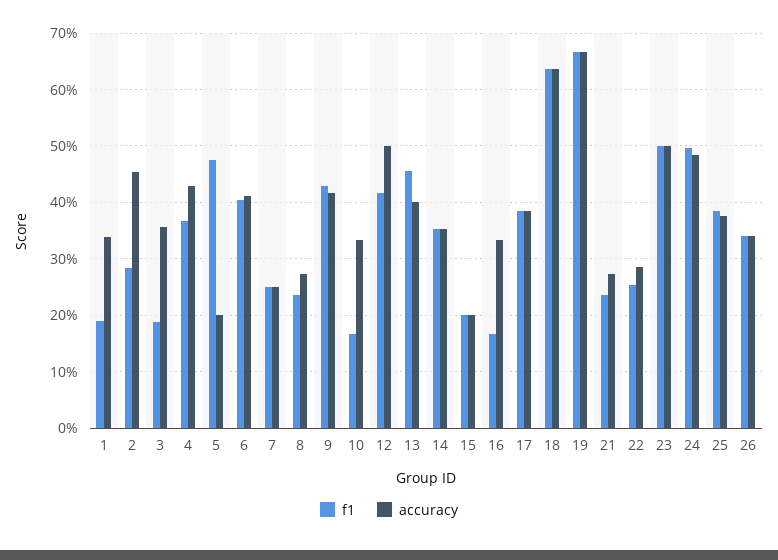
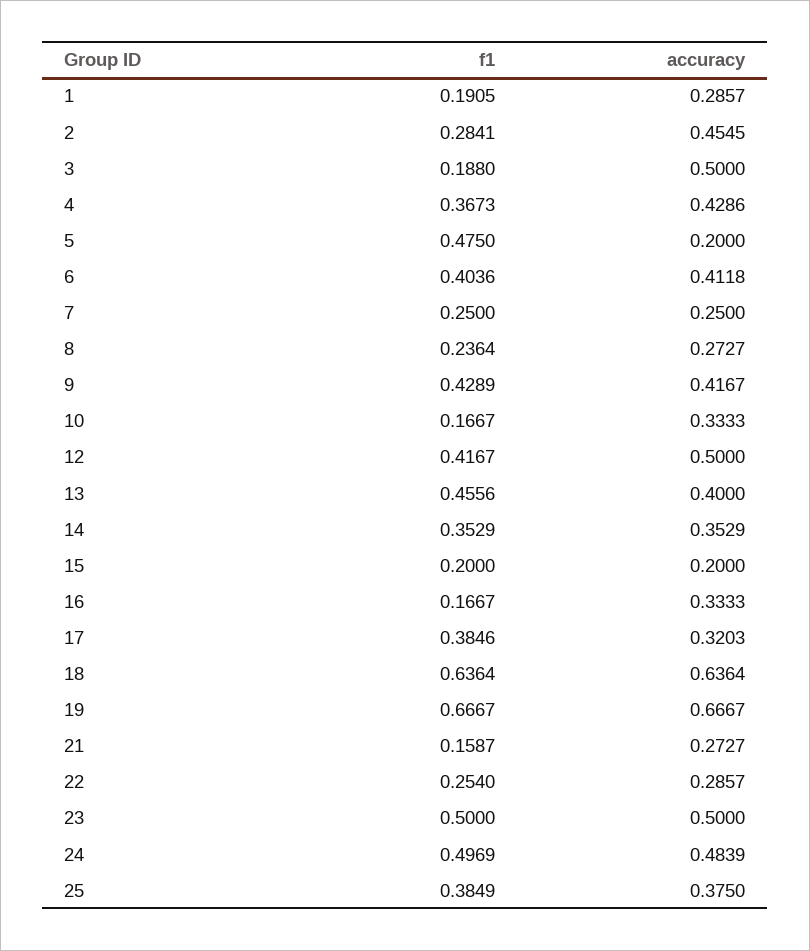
  {
    "f1": {
      "1": 0.1905,
      "2": 0.2841,
      "3": 0.188,
      "4": 0.3673,
      "5": 0.475,
      "6": 0.4036,
      "7": 0.25,
      "8": 0.2364,
      "9": 0.4289,
      "10": 0.1667,
      "12": 0.4167,
      "13": 0.4556,
      "14": 0.3529,
      "15": 0.2,
      "16": 0.1667,
      "17": 0.3846,
      "18": 0.6364,
      "19": 0.6667,
-     "21": 0.24,
+     "21": 0.1587,
      "22": 0.254,
      "23": 0.5,
      "24": 0.4969,
-     "25": 0.3849,
+     "25": 0.3849
-     "26": 0.34
    },
    "accuracy": {
-     "1": 0.34,
+     "1": 0.2857,
      "2": 0.4545,
-     "3": 0.36,
+     "3": 0.5,
      "4": 0.4286,
      "5": 0.2,
      "6": 0.4118,
      "7": 0.25,
      "8": 0.2727,
      "9": 0.4167,
      "10": 0.3333,
      "12": 0.5,
      "13": 0.4,
      "14": 0.3529,
      "15": 0.2,
      "16": 0.3333,
-     "17": 0.38,
+     "17": 0.3203,
      "18": 0.6364,
      "19": 0.6667,
      "21": 0.2727,
      "22": 0.2857,
      "23": 0.5,
      "24": 0.4839,
-     "25": 0.375,
+     "25": 0.375
-     "26": 0.34
    }
  }

